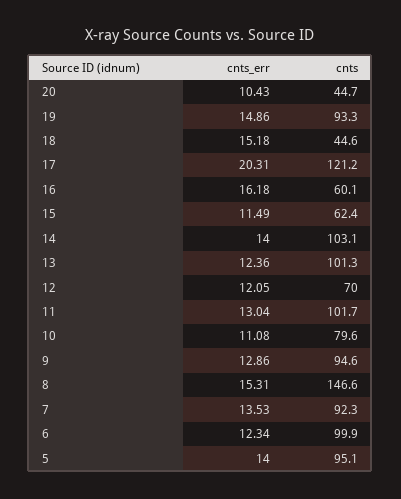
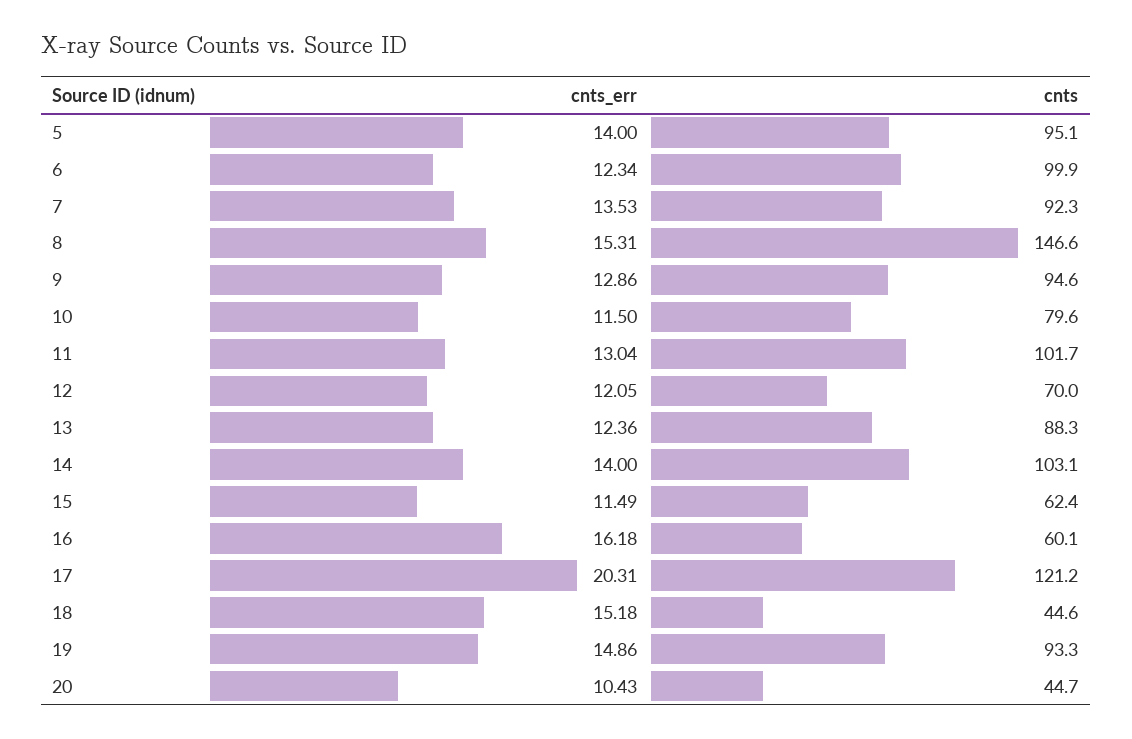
  {
    "cnts_err": {
      "20": 10.43,
      "19": 14.86,
      "18": 15.18,
      "17": 20.31,
      "16": 16.18,
      "15": 11.49,
      "14": 14,
      "13": 12.36,
      "12": 12.05,
      "11": 13.04,
-     "10": 11.08,
+     "10": 11.5,
      "9": 12.86,
      "8": 15.31,
      "7": 13.53,
      "6": 12.34,
      "5": 14
    },
    "cnts": {
      "20": 44.7,
      "19": 93.3,
      "18": 44.6,
      "17": 121.2,
      "16": 60.1,
      "15": 62.4,
      "14": 103.1,
-     "13": 101.3,
+     "13": 88.3,
      "12": 70,
      "11": 101.7,
      "10": 79.6,
      "9": 94.6,
      "8": 146.6,
      "7": 92.3,
      "6": 99.9,
      "5": 95.1
    }
  }

